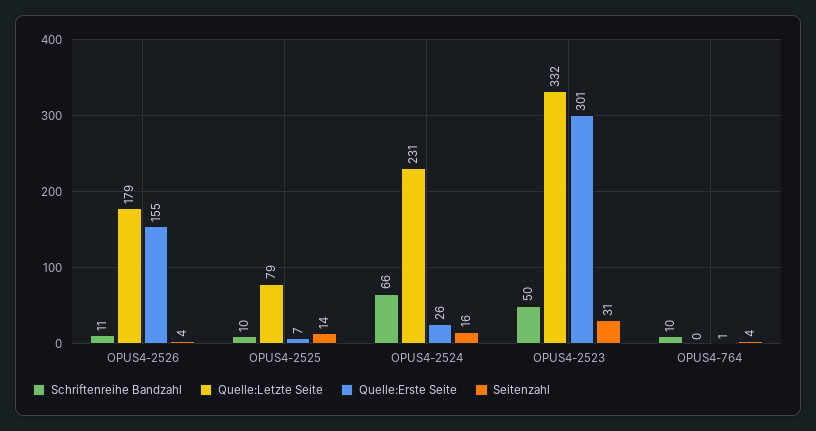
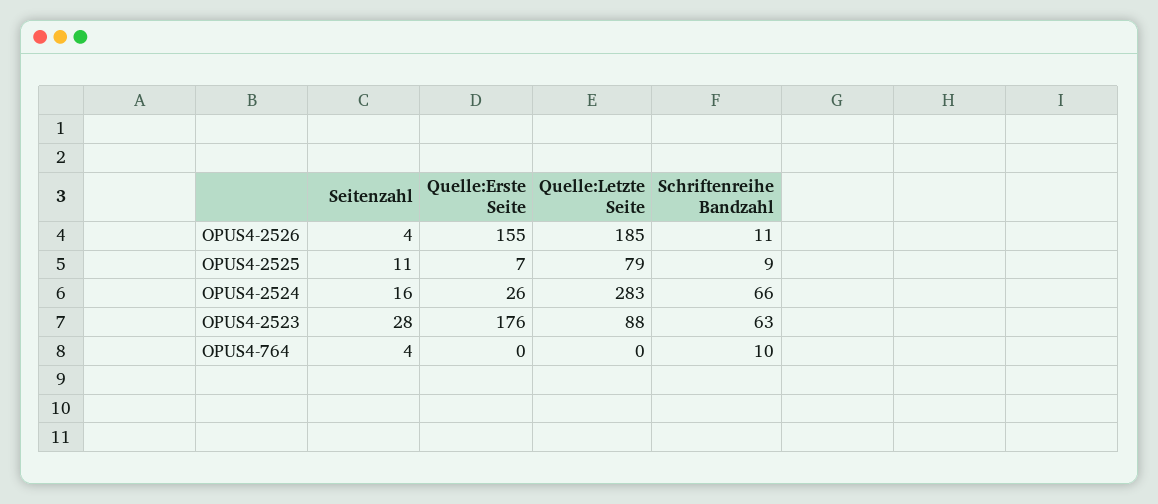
  {
    "Schriftenreihe Bandzahl": {
      "OPUS4-2526": 11,
-     "OPUS4-2525": 10,
+     "OPUS4-2525": 9,
      "OPUS4-2524": 66,
-     "OPUS4-2523": 50,
+     "OPUS4-2523": 63,
      "OPUS4-764": 10
    },
    "Quelle:Letzte Seite": {
-     "OPUS4-2526": 179,
+     "OPUS4-2526": 185,
      "OPUS4-2525": 79,
-     "OPUS4-2524": 231,
+     "OPUS4-2524": 283,
-     "OPUS4-2523": 332,
+     "OPUS4-2523": 88,
      "OPUS4-764": 0
    },
    "Quelle:Erste Seite": {
      "OPUS4-2526": 155,
      "OPUS4-2525": 7,
      "OPUS4-2524": 26,
-     "OPUS4-2523": 301,
+     "OPUS4-2523": 176,
-     "OPUS4-764": 1
+     "OPUS4-764": 0
    },
    "Seitenzahl": {
      "OPUS4-2526": 4,
-     "OPUS4-2525": 14,
+     "OPUS4-2525": 11,
      "OPUS4-2524": 16,
-     "OPUS4-2523": 31,
+     "OPUS4-2523": 28,
      "OPUS4-764": 4
    }
  }

